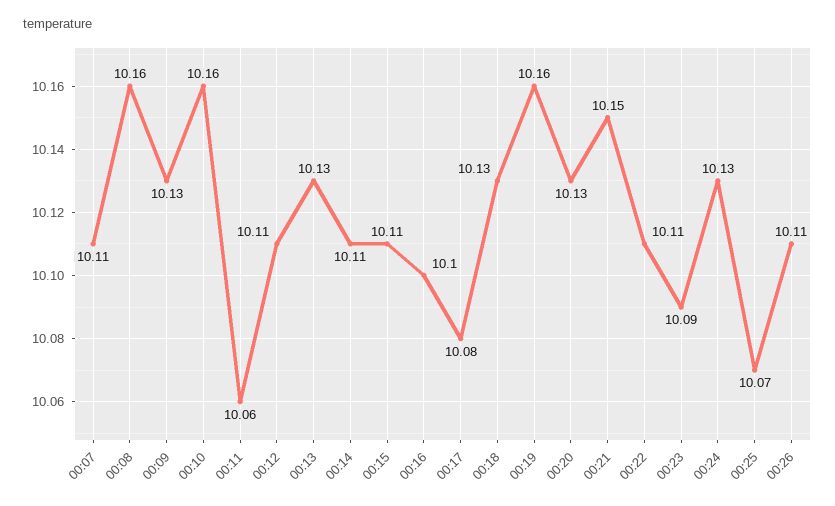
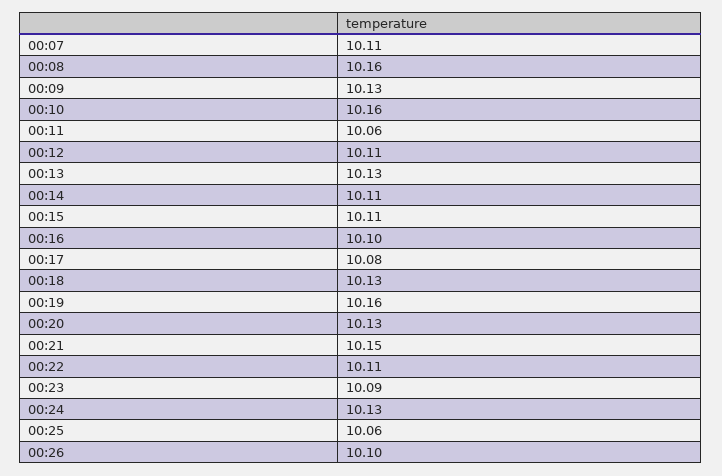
  {
    "00:07": 10.11,
    "00:08": 10.16,
    "00:09": 10.13,
    "00:10": 10.16,
    "00:11": 10.06,
    "00:12": 10.11,
    "00:13": 10.13,
    "00:14": 10.11,
    "00:15": 10.11,
    "00:16": 10.1,
    "00:17": 10.08,
    "00:18": 10.13,
    "00:19": 10.16,
    "00:20": 10.13,
    "00:21": 10.15,
    "00:22": 10.11,
    "00:23": 10.09,
    "00:24": 10.13,
-   "00:25": 10.07,
+   "00:25": 10.06,
-   "00:26": 10.11
+   "00:26": 10.1
  }

